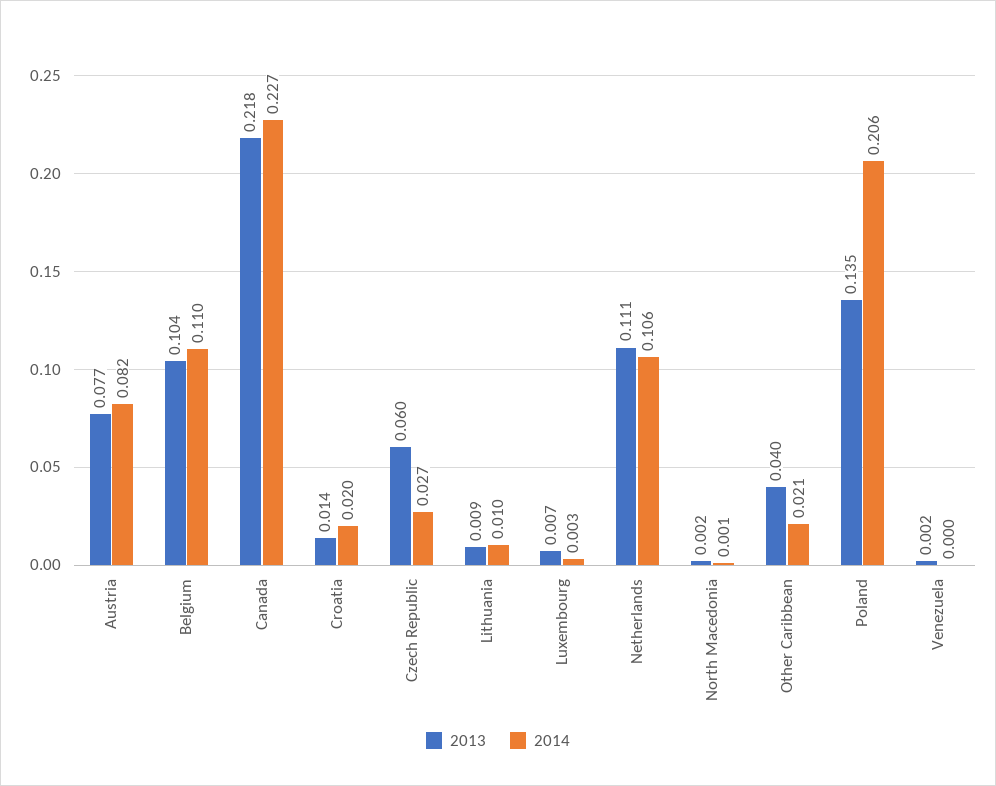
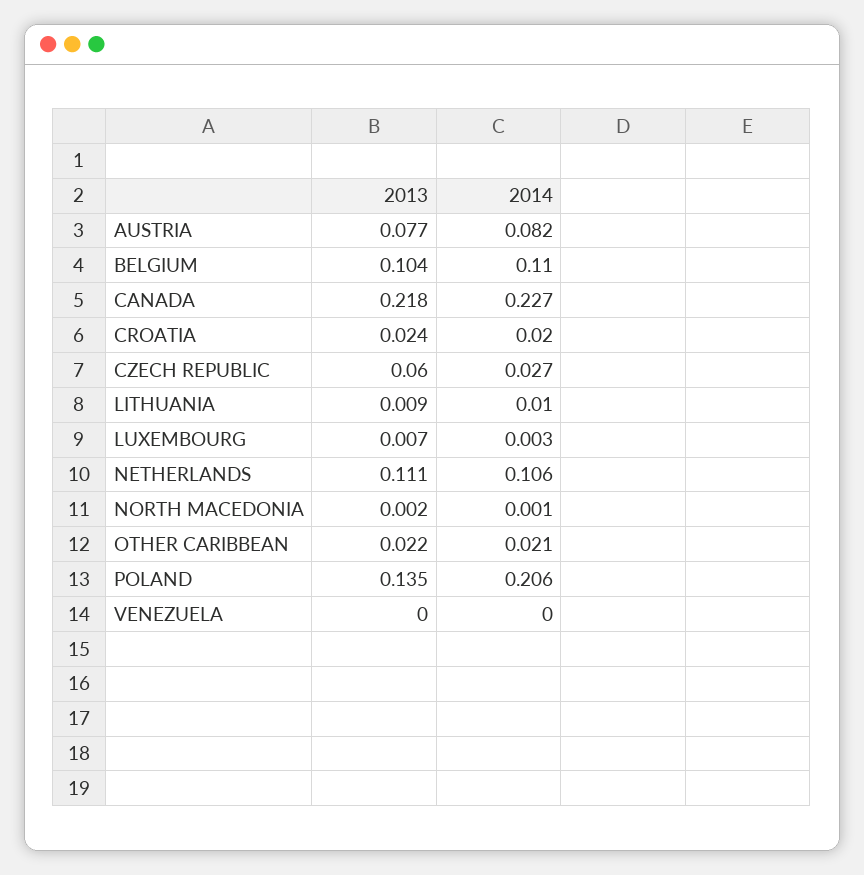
  {
    "2013": {
      "Austria": 0.077,
      "Belgium": 0.104,
      "Canada": 0.218,
-     "Croatia": 0.014,
+     "Croatia": 0.024,
      "Czech Republic": 0.06,
      "Lithuania": 0.009,
      "Luxembourg": 0.007,
      "Netherlands": 0.111,
      "North Macedonia": 0.002,
-     "Other Caribbean": 0.04,
+     "Other Caribbean": 0.022,
      "Poland": 0.135,
-     "Venezuela": 0.002
+     "Venezuela": 0
    },
    "2014": {
      "Austria": 0.082,
      "Belgium": 0.11,
      "Canada": 0.227,
      "Croatia": 0.02,
      "Czech Republic": 0.027,
      "Lithuania": 0.01,
      "Luxembourg": 0.003,
      "Netherlands": 0.106,
      "North Macedonia": 0.001,
      "Other Caribbean": 0.021,
      "Poland": 0.206,
      "Venezuela": 0
    }
  }

